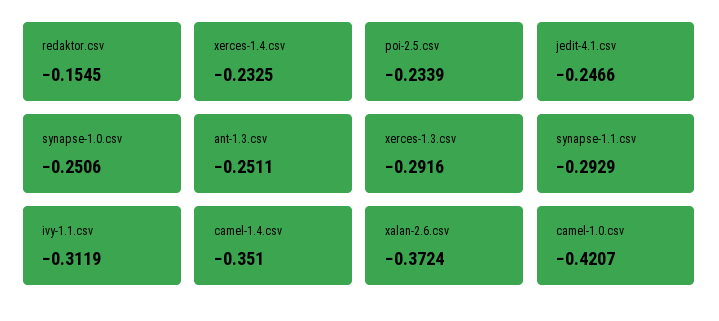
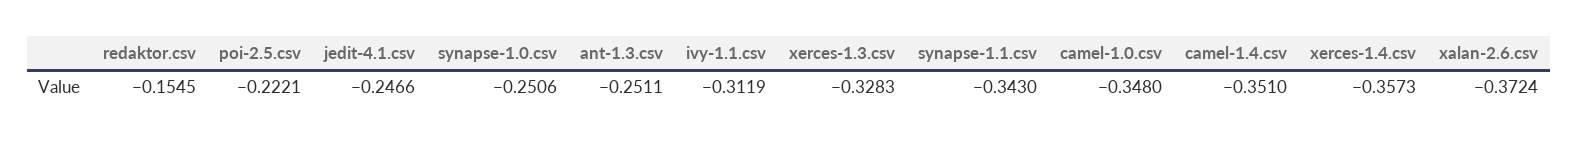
  {
    "redaktor.csv": -0.1545,
-   "xerces-1.4.csv": -0.2325,
+   "xerces-1.4.csv": -0.3573,
-   "poi-2.5.csv": -0.2339,
+   "poi-2.5.csv": -0.2221,
    "jedit-4.1.csv": -0.2466,
    "synapse-1.0.csv": -0.2506,
    "ant-1.3.csv": -0.2511,
-   "xerces-1.3.csv": -0.2916,
+   "xerces-1.3.csv": -0.3283,
-   "synapse-1.1.csv": -0.2929,
+   "synapse-1.1.csv": -0.343,
    "ivy-1.1.csv": -0.3119,
    "camel-1.4.csv": -0.351,
    "xalan-2.6.csv": -0.3724,
-   "camel-1.0.csv": -0.4207
+   "camel-1.0.csv": -0.348
  }

